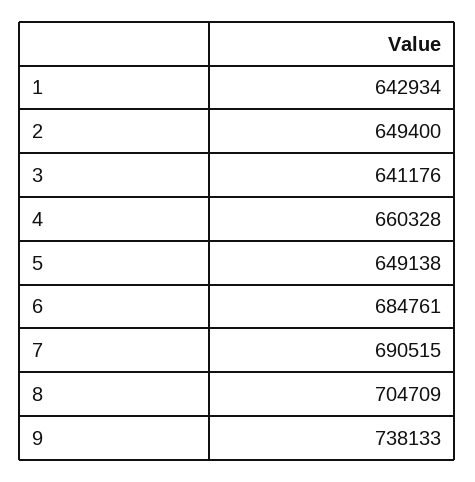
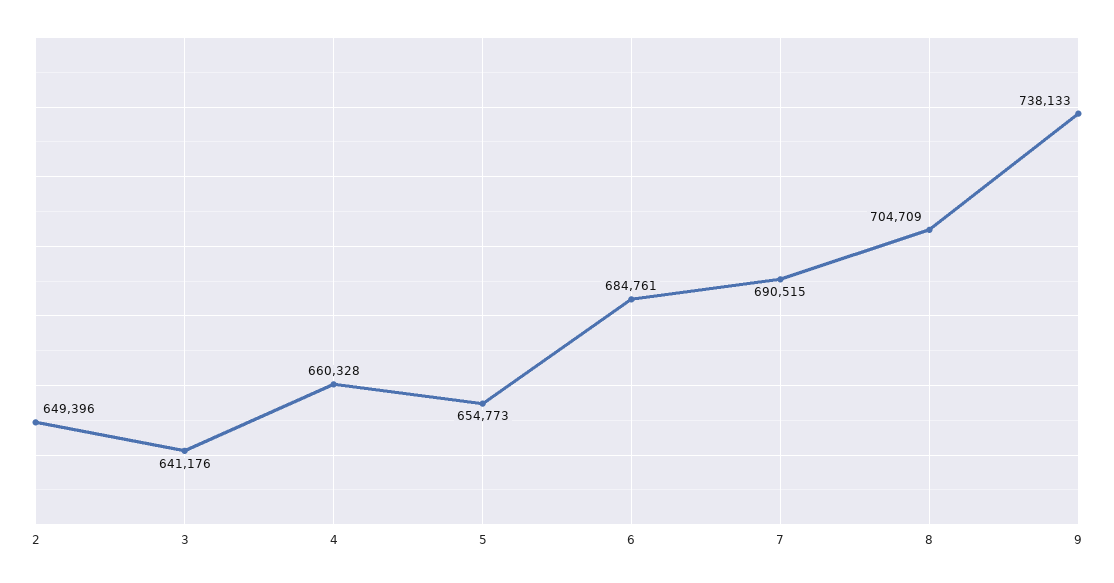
  {
-   "1": 642934,
-   "2": 649400,
+   "2": 649396,
    "3": 641176,
    "4": 660328,
-   "5": 649138,
+   "5": 654773,
    "6": 684761,
    "7": 690515,
    "8": 704709,
    "9": 738133
  }

